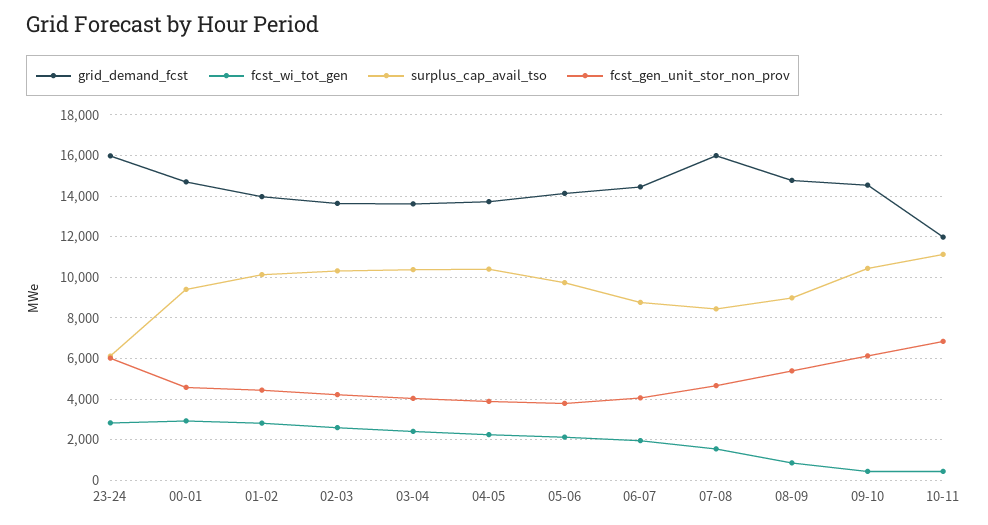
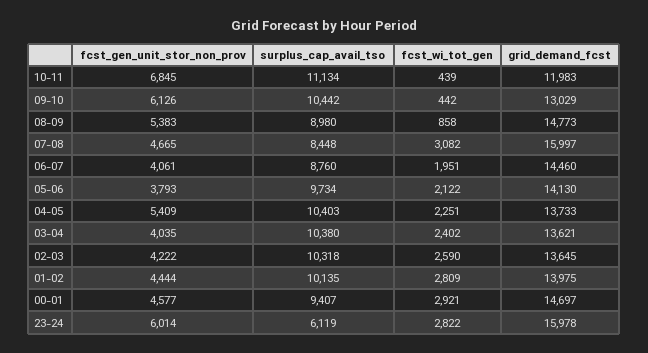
  {
    "grid_demand_fcst": {
      "23-24": 15978,
      "00-01": 14697,
      "01-02": 13975,
      "02-03": 13645,
      "03-04": 13621,
      "04-05": 13733,
      "05-06": 14130,
      "06-07": 14460,
      "07-08": 15997,
      "08-09": 14773,
-     "09-10": 14500,
+     "09-10": 13029,
      "10-11": 11983
    },
    "fcst_wi_tot_gen": {
      "23-24": 2822,
      "00-01": 2921,
      "01-02": 2809,
      "02-03": 2590,
      "03-04": 2402,
      "04-05": 2251,
      "05-06": 2122,
      "06-07": 1951,
-     "07-08": 1500,
+     "07-08": 3082,
      "08-09": 858,
      "09-10": 442,
      "10-11": 439
    },
    "surplus_cap_avail_tso": {
      "23-24": 6119,
      "00-01": 9407,
      "01-02": 10135,
      "02-03": 10318,
      "03-04": 10380,
      "04-05": 10403,
      "05-06": 9734,
      "06-07": 8760,
      "07-08": 8448,
      "08-09": 8980,
      "09-10": 10442,
      "10-11": 11134
    },
    "fcst_gen_unit_stor_non_prov": {
      "23-24": 6014,
      "00-01": 4577,
      "01-02": 4444,
      "02-03": 4222,
      "03-04": 4035,
-     "04-05": 4000,
+     "04-05": 5409,
      "05-06": 3793,
      "06-07": 4061,
      "07-08": 4665,
      "08-09": 5383,
      "09-10": 6126,
      "10-11": 6845
    }
  }

